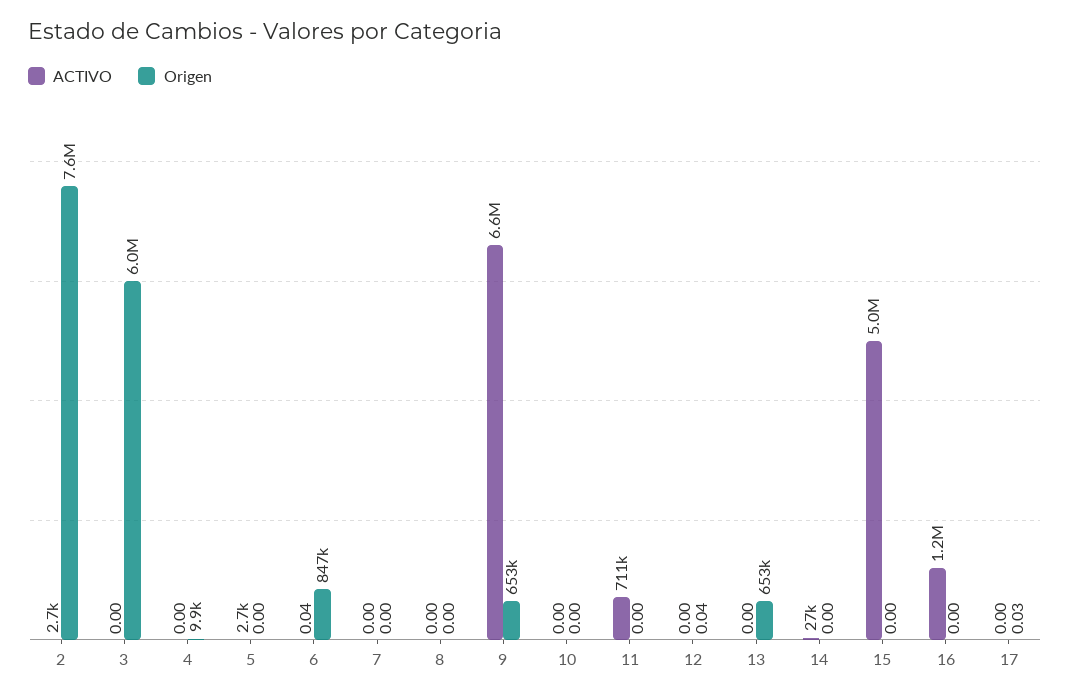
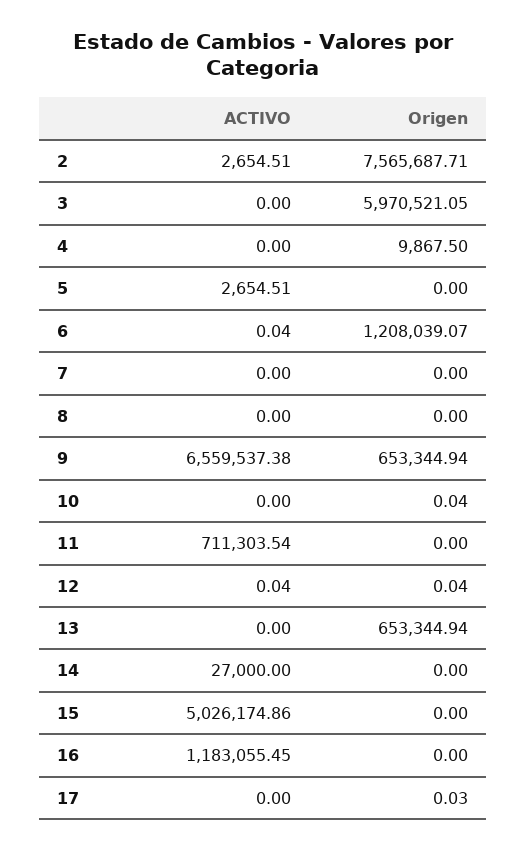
  {
    "ACTIVO": {
      "2": 2654.51,
      "3": 0,
      "4": 0,
      "5": 2654.51,
      "6": 0.04,
      "7": 0,
      "8": 0,
      "9": 6559537.38,
      "10": 0,
      "11": 711303.54,
-     "12": 0,
+     "12": 0.04,
      "13": 0,
      "14": 27000,
      "15": 5026174.86,
      "16": 1183055.45,
      "17": 0
    },
    "Origen": {
      "2": 7565687.71,
      "3": 5970521.05,
      "4": 9867.5,
      "5": 0,
-     "6": 847000,
+     "6": 1208039.07,
      "7": 0,
      "8": 0,
      "9": 653344.94,
-     "10": 0,
+     "10": 0.04,
      "11": 0,
      "12": 0.04,
      "13": 653344.94,
      "14": 0,
      "15": 0,
      "16": 0,
      "17": 0.03
    }
  }

